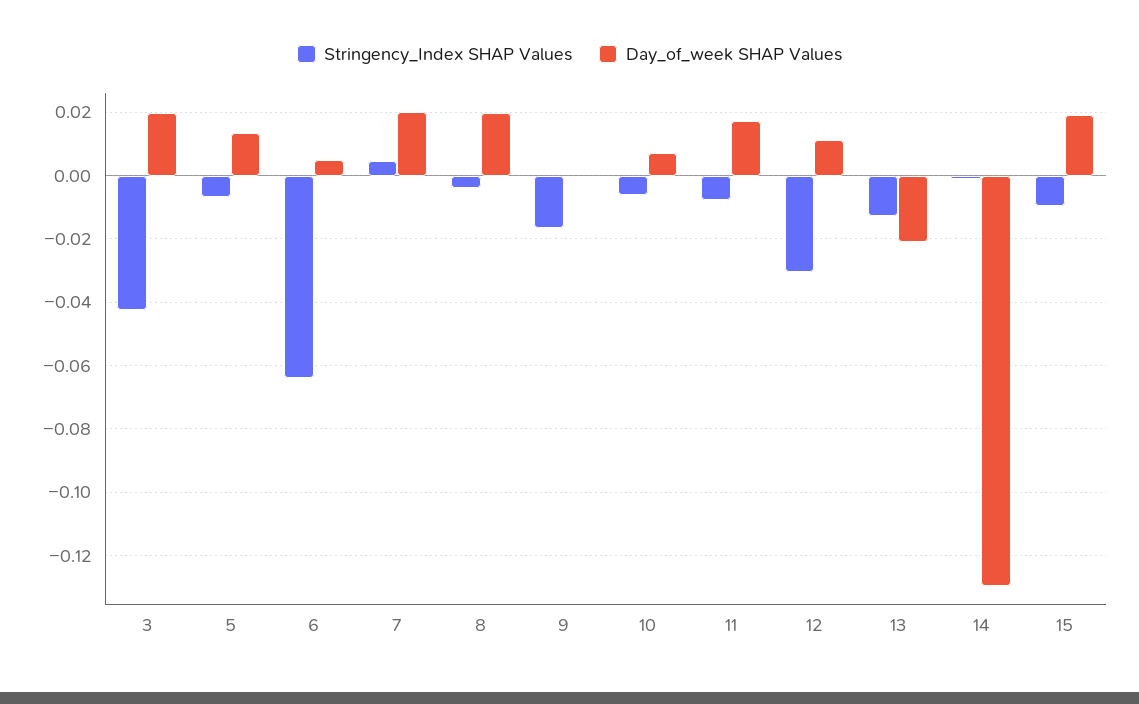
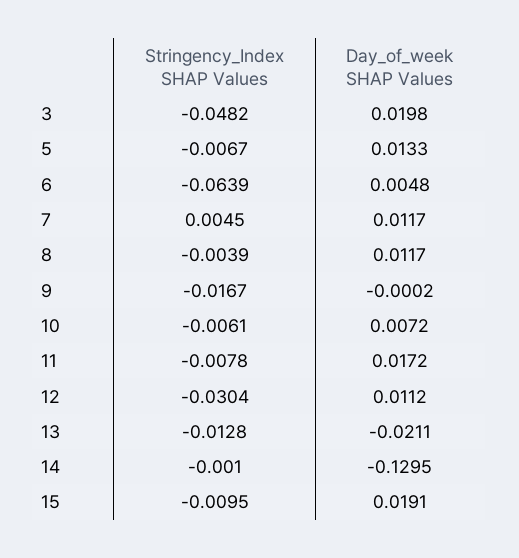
  {
    "Stringency_Index SHAP Values": {
-     "3": -0.042,
+     "3": -0.0482,
      "5": -0.0067,
      "6": -0.0639,
      "7": 0.0045,
      "8": -0.0039,
      "9": -0.0167,
      "10": -0.0061,
      "11": -0.0078,
      "12": -0.0304,
      "13": -0.0128,
      "14": -0.001,
      "15": -0.0095
    },
    "Day_of_week SHAP Values": {
      "3": 0.0198,
      "5": 0.0133,
      "6": 0.0048,
-     "7": 0.02,
+     "7": 0.0117,
-     "8": 0.02,
+     "8": 0.0117,
      "9": -0.0002,
      "10": 0.0072,
      "11": 0.0172,
      "12": 0.0112,
      "13": -0.0211,
      "14": -0.1295,
      "15": 0.0191
    }
  }

